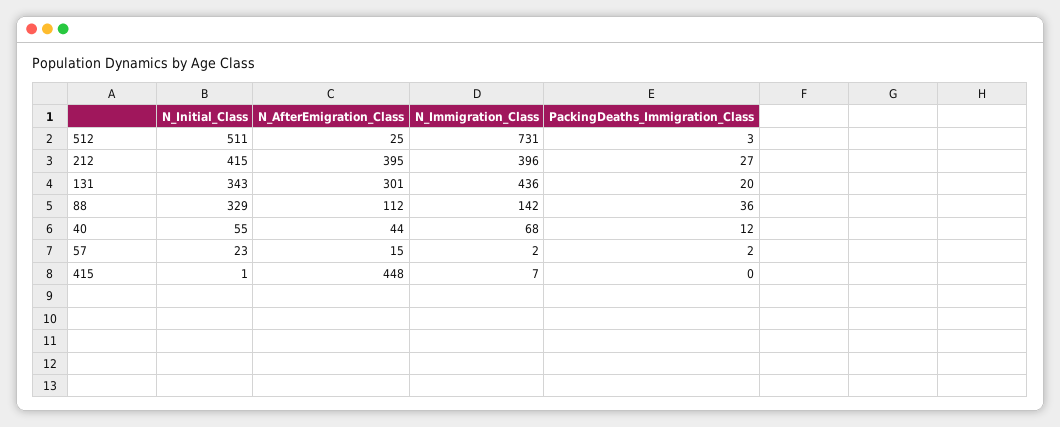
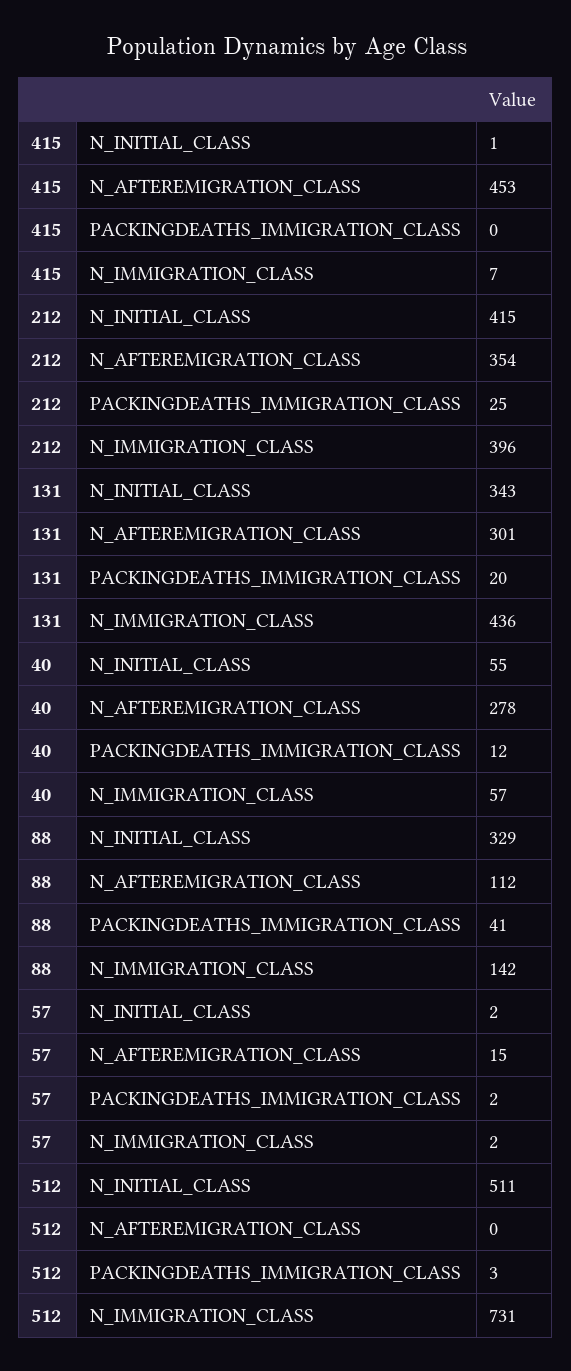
  {
    "N_Initial_Class": {
      "512": 511,
      "212": 415,
      "131": 343,
      "88": 329,
      "40": 55,
-     "57": 23,
+     "57": 2,
      "415": 1
    },
    "N_AfterEmigration_Class": {
-     "512": 25,
+     "512": 0,
-     "212": 395,
+     "212": 354,
      "131": 301,
      "88": 112,
-     "40": 44,
+     "40": 278,
      "57": 15,
-     "415": 448
+     "415": 453
    },
    "N_Immigration_Class": {
      "512": 731,
      "212": 396,
      "131": 436,
      "88": 142,
-     "40": 68,
+     "40": 57,
      "57": 2,
      "415": 7
    },
    "PackingDeaths_Immigration_Class": {
      "512": 3,
-     "212": 27,
+     "212": 25,
      "131": 20,
-     "88": 36,
+     "88": 41,
      "40": 12,
      "57": 2,
      "415": 0
    }
  }

